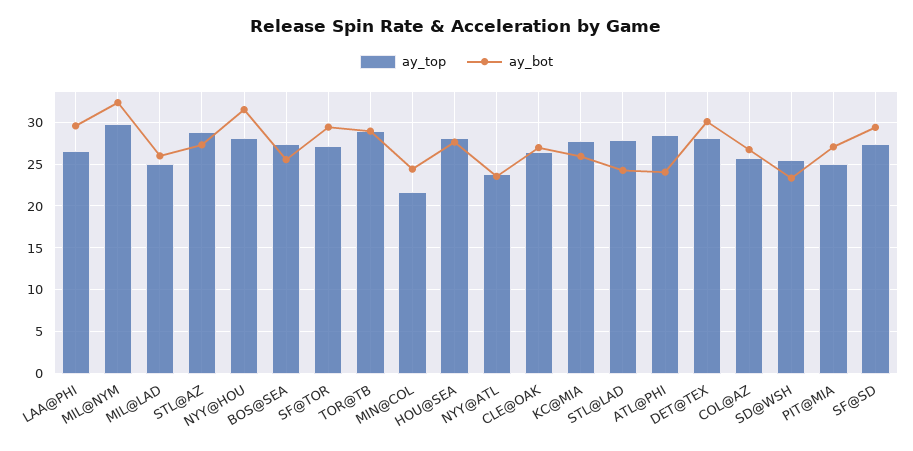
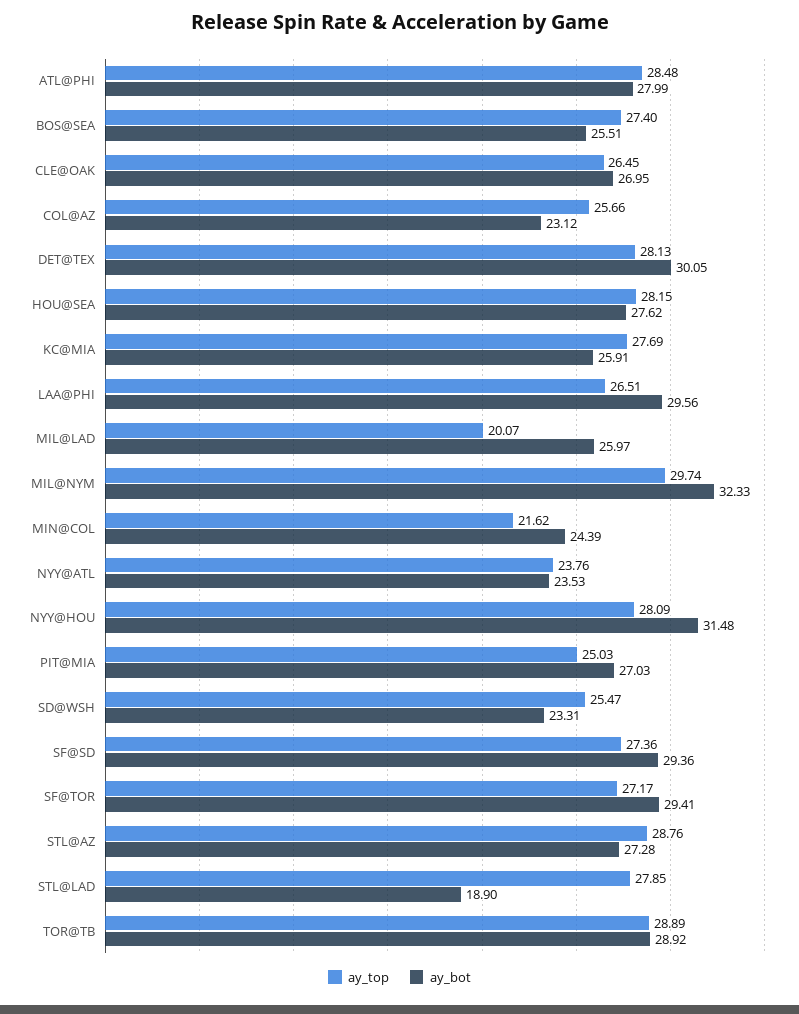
  {
    "ay_top": {
      "LAA@PHI": 26.51,
      "MIL@NYM": 29.74,
-     "MIL@LAD": 25,
+     "MIL@LAD": 20.07,
      "STL@AZ": 28.76,
      "NYY@HOU": 28.09,
      "BOS@SEA": 27.4,
      "SF@TOR": 27.17,
      "TOR@TB": 28.89,
      "MIN@COL": 21.62,
      "HOU@SEA": 28.15,
      "NYY@ATL": 23.76,
      "CLE@OAK": 26.45,
      "KC@MIA": 27.69,
      "STL@LAD": 27.85,
      "ATL@PHI": 28.48,
      "DET@TEX": 28.13,
      "COL@AZ": 25.66,
      "SD@WSH": 25.47,
      "PIT@MIA": 25.03,
      "SF@SD": 27.36
    },
    "ay_bot": {
      "LAA@PHI": 29.56,
      "MIL@NYM": 32.33,
      "MIL@LAD": 25.97,
      "STL@AZ": 27.28,
      "NYY@HOU": 31.48,
      "BOS@SEA": 25.51,
      "SF@TOR": 29.41,
      "TOR@TB": 28.92,
      "MIN@COL": 24.39,
      "HOU@SEA": 27.62,
      "NYY@ATL": 23.53,
      "CLE@OAK": 26.95,
      "KC@MIA": 25.91,
-     "STL@LAD": 24,
+     "STL@LAD": 18.9,
-     "ATL@PHI": 24,
+     "ATL@PHI": 27.99,
      "DET@TEX": 30.05,
-     "COL@AZ": 27,
+     "COL@AZ": 23.12,
      "SD@WSH": 23.31,
      "PIT@MIA": 27.03,
      "SF@SD": 29.36
    }
  }

